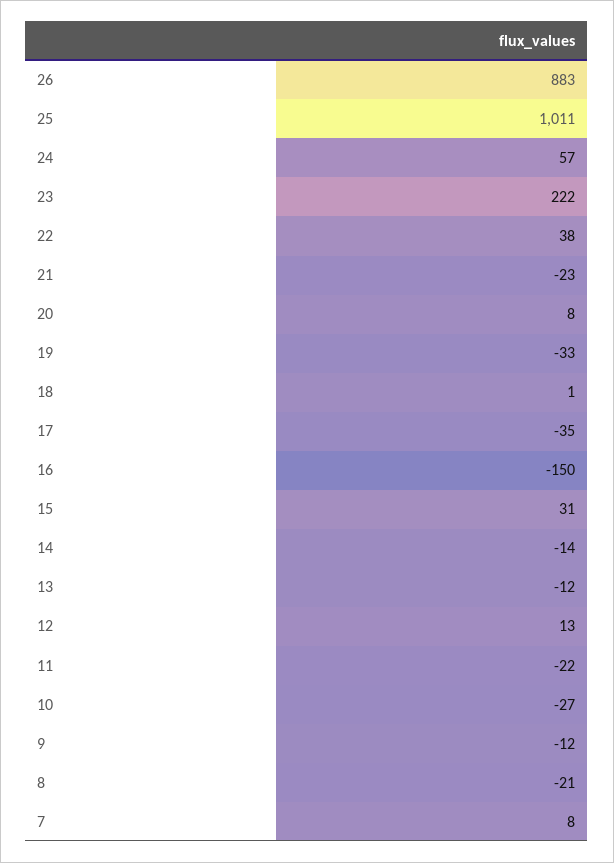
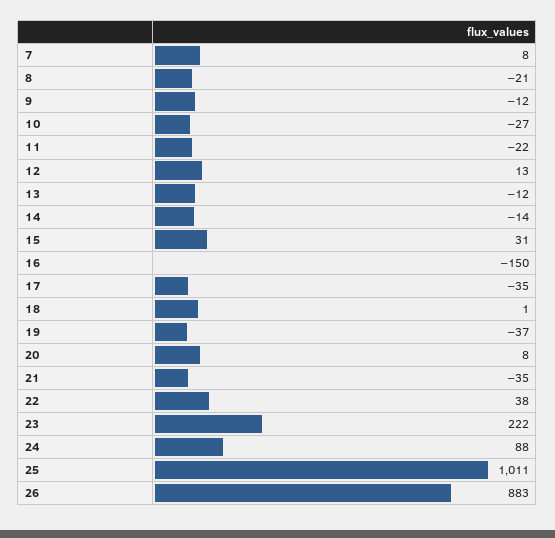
  {
    "26": 883,
    "25": 1011,
-   "24": 57,
+   "24": 88,
    "23": 222,
    "22": 38,
-   "21": -23,
+   "21": -35,
    "20": 8,
-   "19": -33,
+   "19": -37,
    "18": 1,
    "17": -35,
    "16": -150,
    "15": 31,
    "14": -14,
    "13": -12,
    "12": 13,
    "11": -22,
    "10": -27,
    "9": -12,
    "8": -21,
    "7": 8
  }

